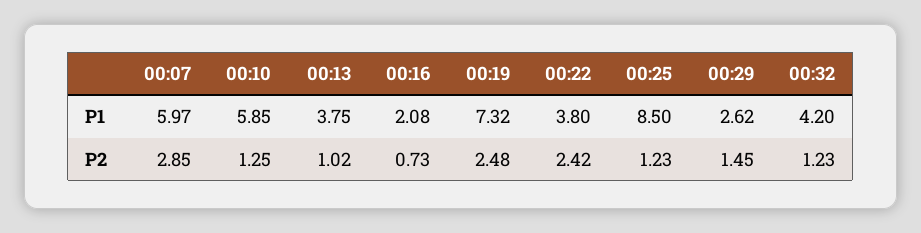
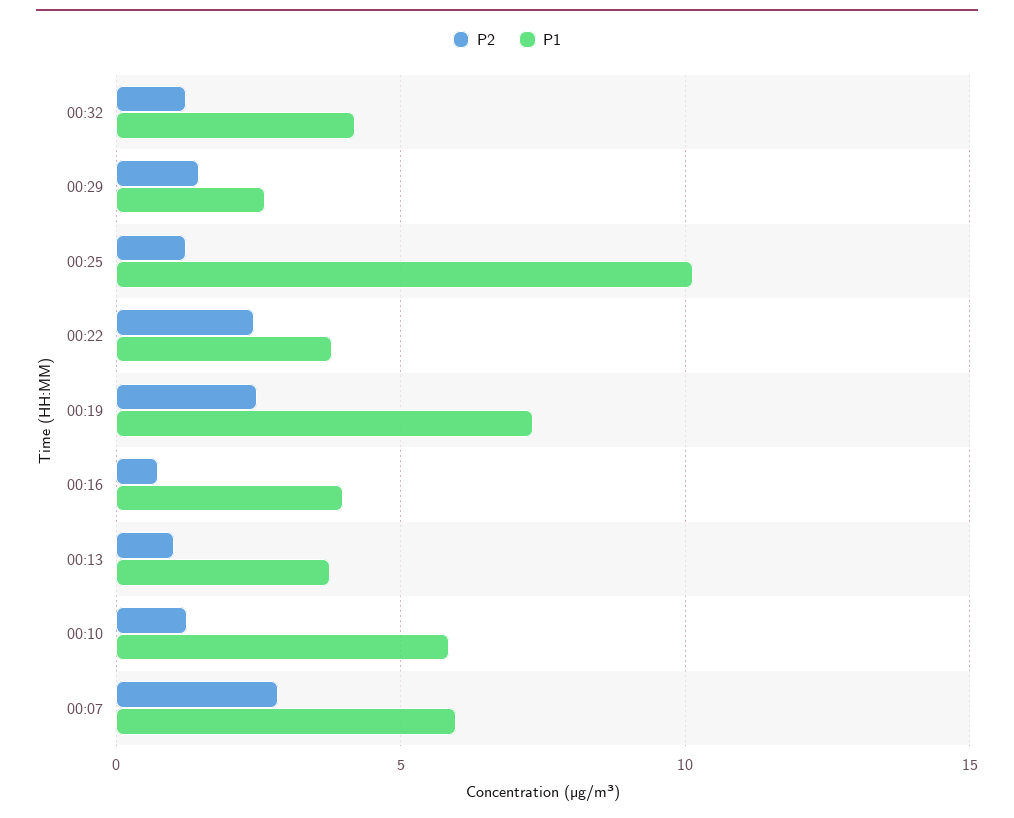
  {
    "P1": {
      "00:07": 5.97,
      "00:10": 5.85,
      "00:13": 3.75,
-     "00:16": 2.08,
+     "00:16": 4,
      "00:19": 7.32,
      "00:22": 3.8,
-     "00:25": 8.5,
+     "00:25": 10,
      "00:29": 2.62,
      "00:32": 4.2
    },
    "P2": {
      "00:07": 2.85,
      "00:10": 1.25,
      "00:13": 1.02,
      "00:16": 0.73,
      "00:19": 2.48,
      "00:22": 2.42,
      "00:25": 1.23,
      "00:29": 1.45,
      "00:32": 1.23
    }
  }

